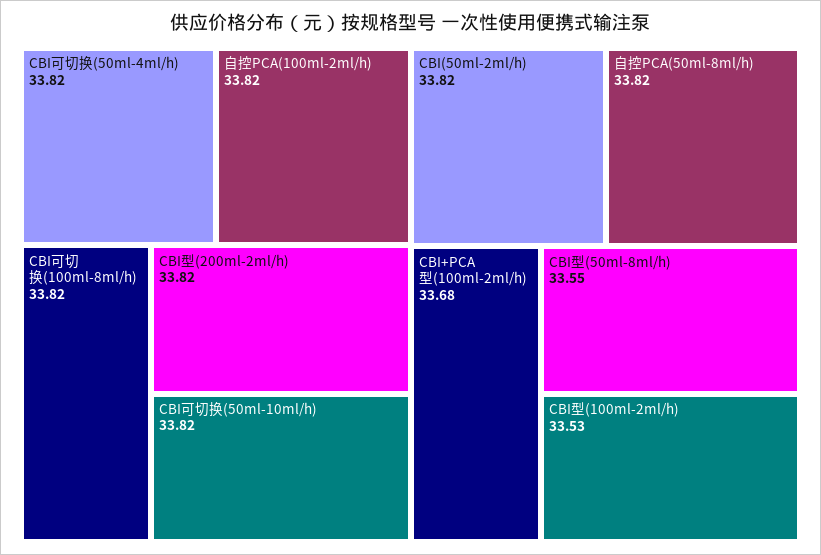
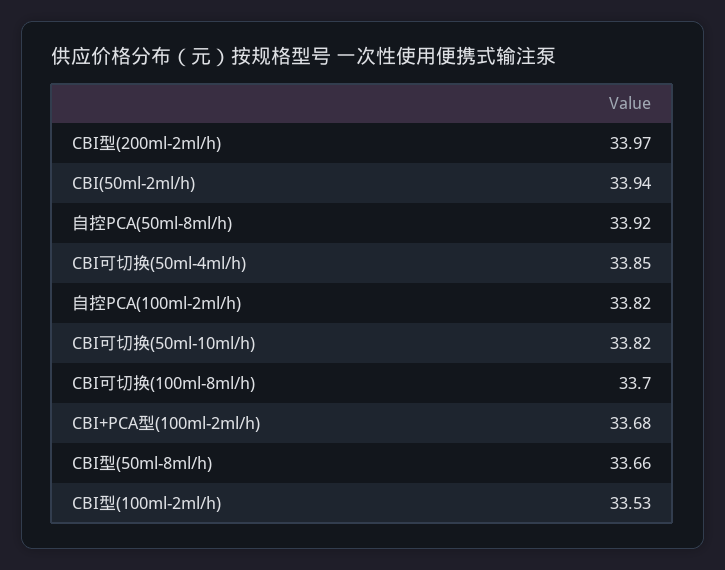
  {
-   "CBI可切换(50ml-4ml/h)": 33.82,
+   "CBI可切换(50ml-4ml/h)": 33.85,
    "自控PCA(100ml-2ml/h)": 33.82,
-   "CBI可切换(100ml-8ml/h)": 33.82,
+   "CBI可切换(100ml-8ml/h)": 33.7,
-   "CBI型(200ml-2ml/h)": 33.82,
+   "CBI型(200ml-2ml/h)": 33.97,
    "CBI可切换(50ml-10ml/h)": 33.82,
-   "CBI(50ml-2ml/h)": 33.82,
+   "CBI(50ml-2ml/h)": 33.94,
-   "自控PCA(50ml-8ml/h)": 33.82,
+   "自控PCA(50ml-8ml/h)": 33.92,
    "CBI+PCA型(100ml-2ml/h)": 33.68,
-   "CBI型(50ml-8ml/h)": 33.55,
+   "CBI型(50ml-8ml/h)": 33.66,
    "CBI型(100ml-2ml/h)": 33.53
  }

